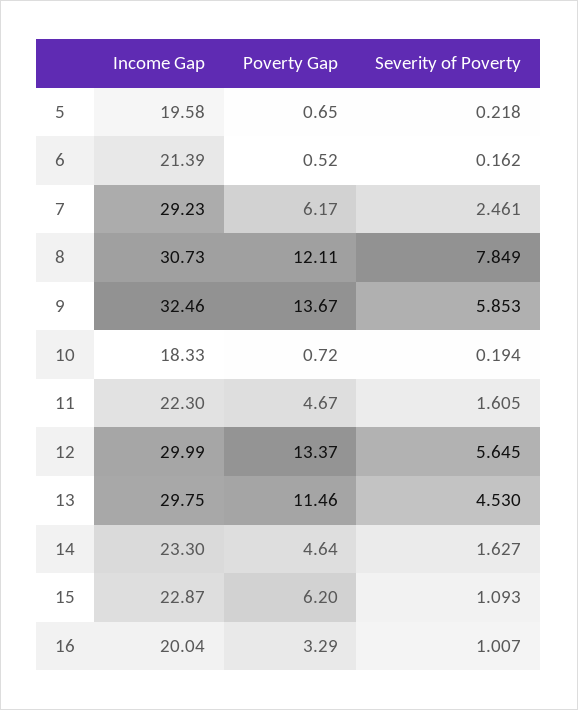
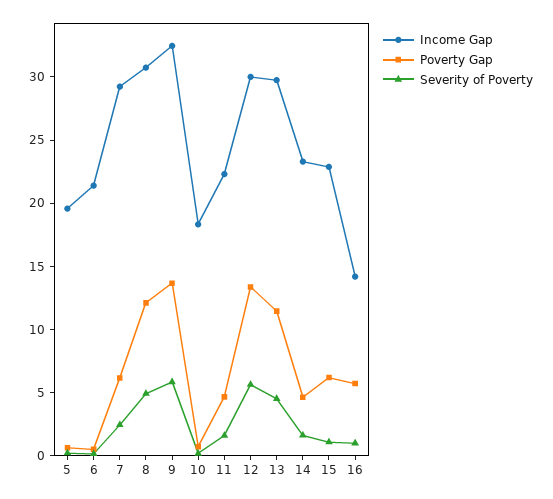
  {
    "Income Gap": {
      "5": 19.58,
      "6": 21.39,
      "7": 29.23,
      "8": 30.73,
      "9": 32.46,
      "10": 18.33,
      "11": 22.3,
      "12": 29.99,
      "13": 29.75,
      "14": 23.3,
      "15": 22.87,
-     "16": 20.04
+     "16": 14
    },
    "Poverty Gap": {
      "5": 0.65,
      "6": 0.52,
      "7": 6.17,
      "8": 12.11,
      "9": 13.67,
      "10": 0.72,
      "11": 4.67,
      "12": 13.37,
      "13": 11.46,
      "14": 4.64,
      "15": 6.2,
-     "16": 3.29
+     "16": 6
    },
    "Severity of Poverty": {
      "5": 0.218,
      "6": 0.162,
      "7": 2.461,
-     "8": 7.849,
+     "8": 5,
      "9": 5.853,
      "10": 0.194,
      "11": 1.605,
      "12": 5.645,
      "13": 4.53,
      "14": 1.627,
      "15": 1.093,
      "16": 1.007
    }
  }

